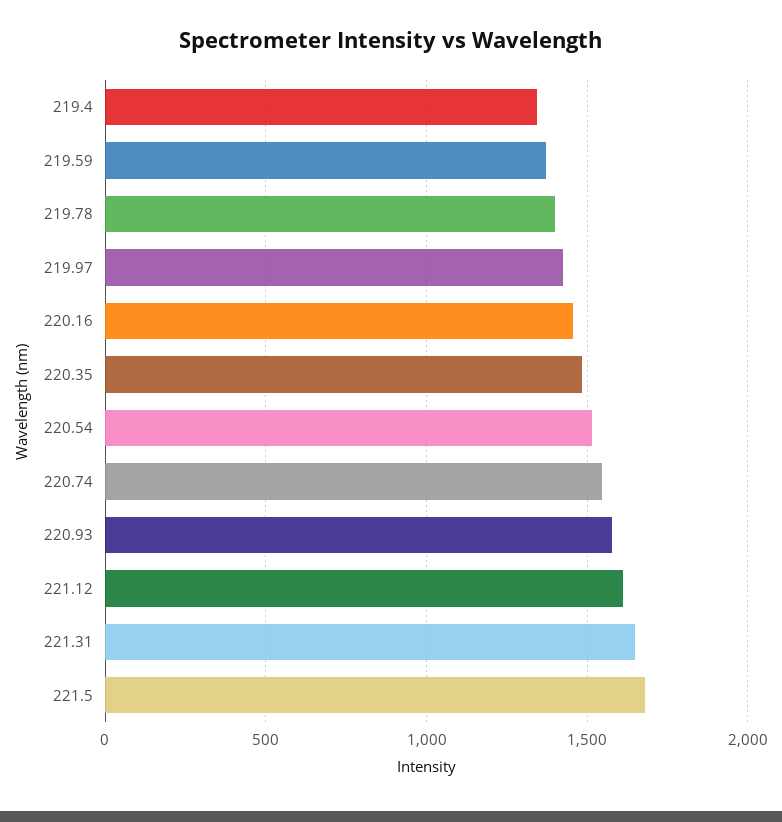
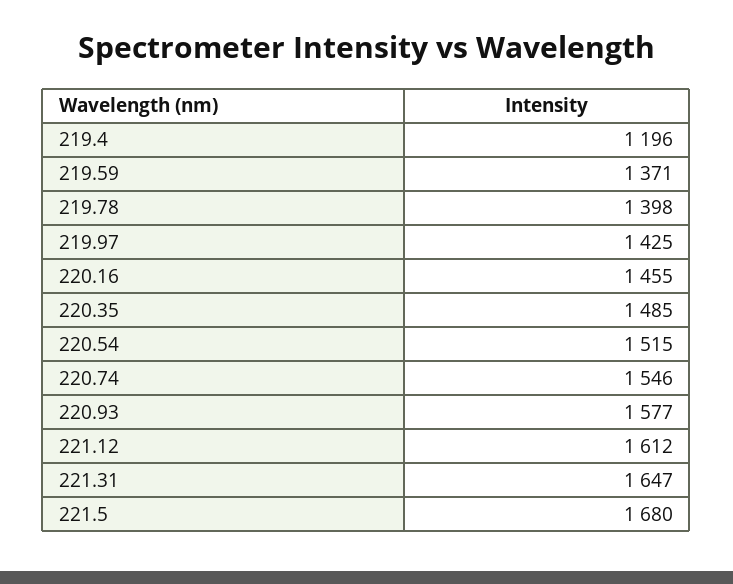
  {
-   "219.4": 1350,
+   "219.4": 1196,
    "219.59": 1371,
    "219.78": 1398,
    "219.97": 1425,
    "220.16": 1455,
    "220.35": 1485,
    "220.54": 1515,
    "220.74": 1546,
    "220.93": 1577,
    "221.12": 1612,
    "221.31": 1647,
    "221.5": 1680
  }

